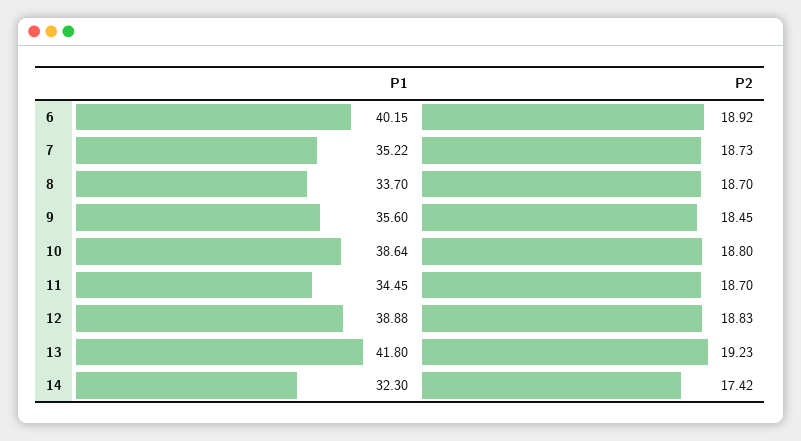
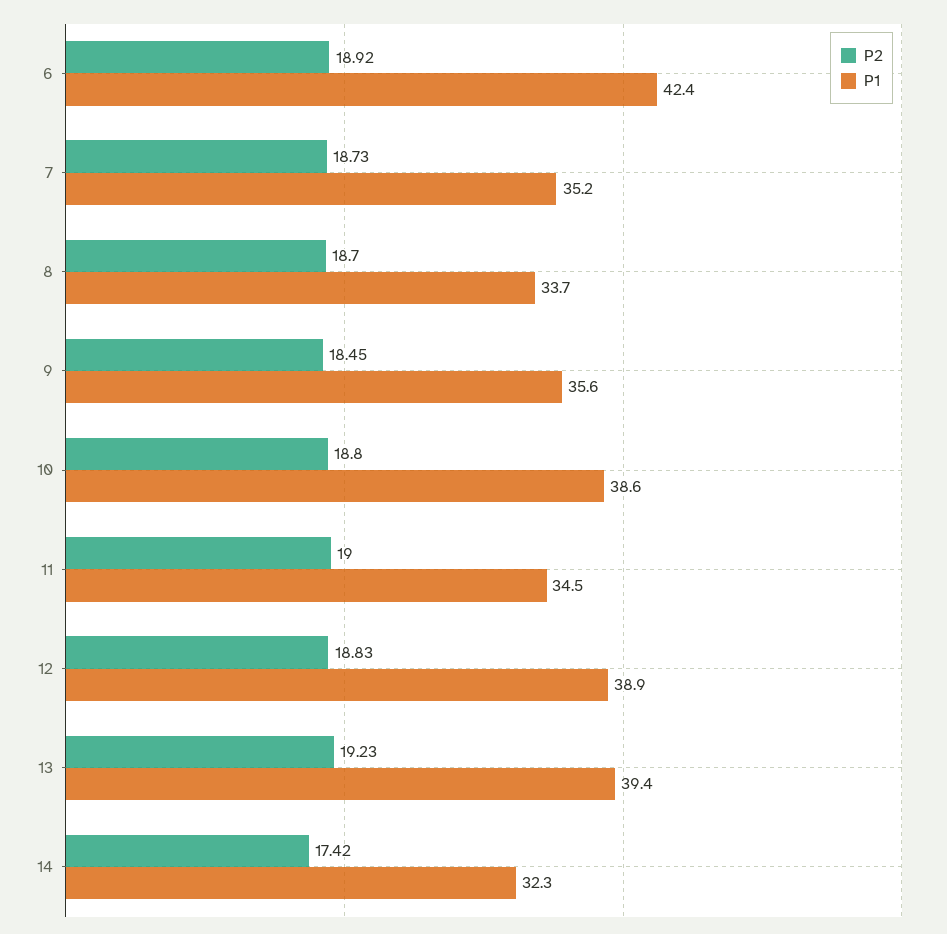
  {
    "P1": {
-     "6": 40.15,
+     "6": 42.4,
      "7": 35.22,
      "8": 33.7,
      "9": 35.6,
      "10": 38.64,
      "11": 34.45,
      "12": 38.88,
-     "13": 41.8,
+     "13": 39.4,
      "14": 32.3
    },
    "P2": {
      "6": 18.92,
      "7": 18.73,
      "8": 18.7,
      "9": 18.45,
      "10": 18.8,
-     "11": 18.7,
+     "11": 19,
      "12": 18.83,
      "13": 19.23,
      "14": 17.42
    }
  }

